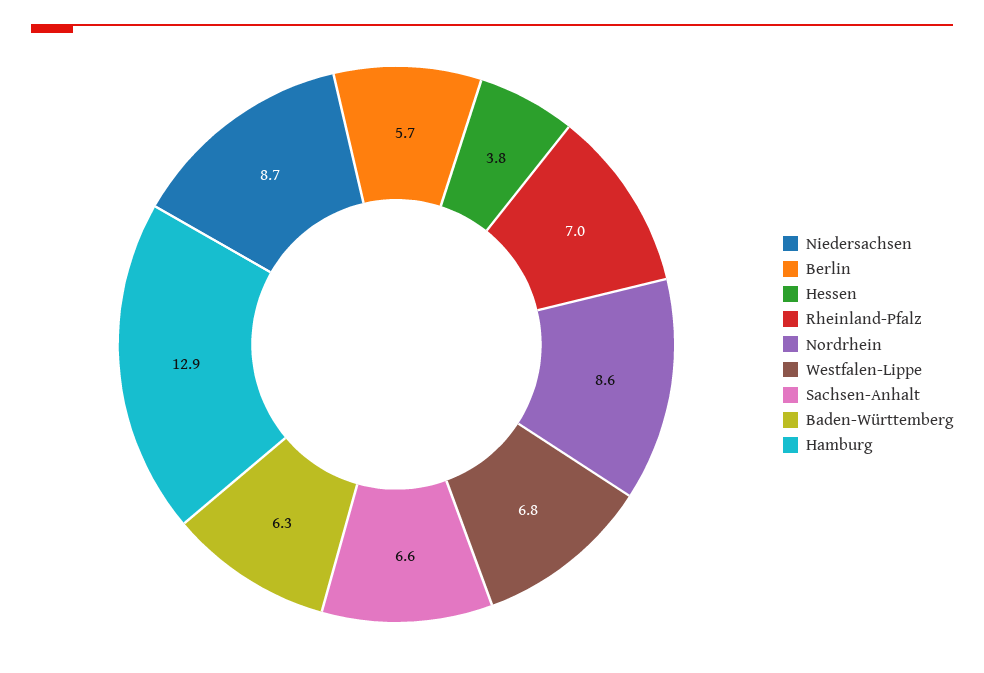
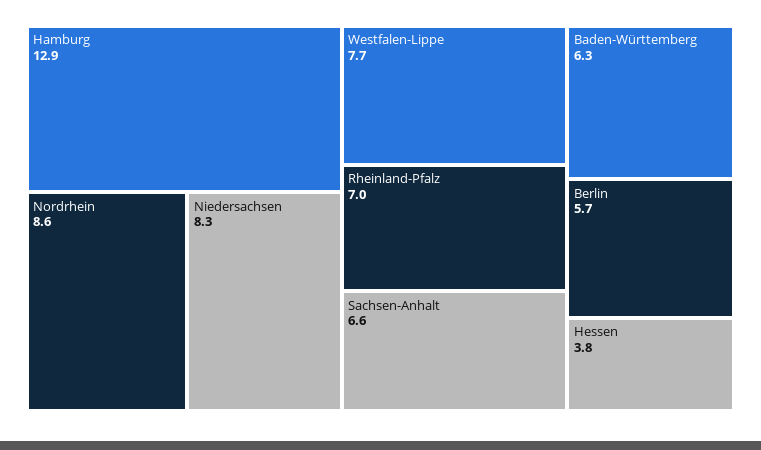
  {
-   "Niedersachsen": 8.7,
+   "Niedersachsen": 8.3,
    "Berlin": 5.7,
    "Hessen": 3.8,
    "Rheinland-Pfalz": 7,
    "Nordrhein": 8.6,
-   "Westfalen-Lippe": 6.8,
+   "Westfalen-Lippe": 7.7,
    "Sachsen-Anhalt": 6.6,
    "Baden-Württemberg": 6.3,
    "Hamburg": 12.9
  }

